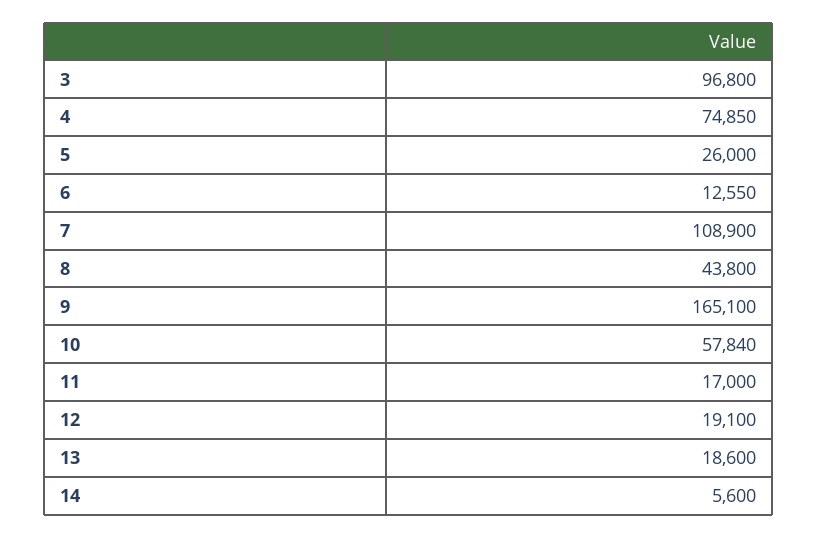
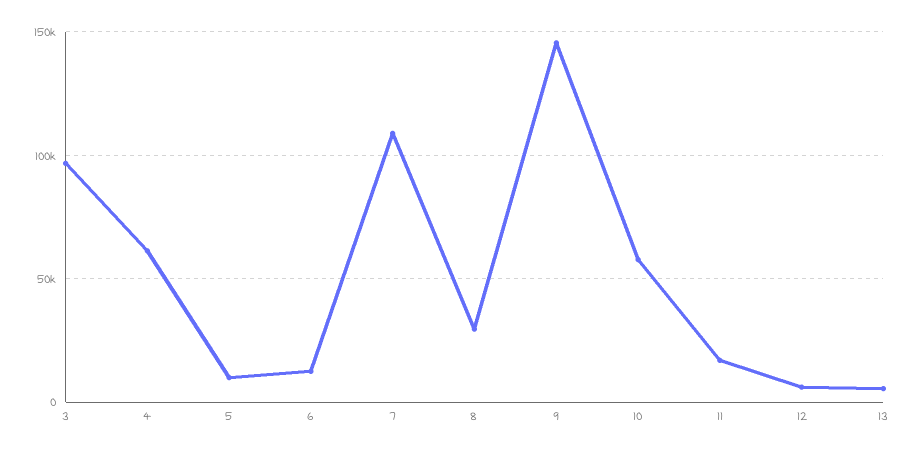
  {
    "3": 96800,
-   "4": 74850,
+   "4": 60000,
-   "5": 26000,
+   "5": 10000,
    "6": 12550,
    "7": 108900,
-   "8": 43800,
+   "8": 30000,
-   "9": 165100,
+   "9": 145000,
    "10": 57840,
    "11": 17000,
-   "12": 19100,
+   "12": 5000,
-   "13": 18600,
+   "13": 5000
-   "14": 5600
  }

